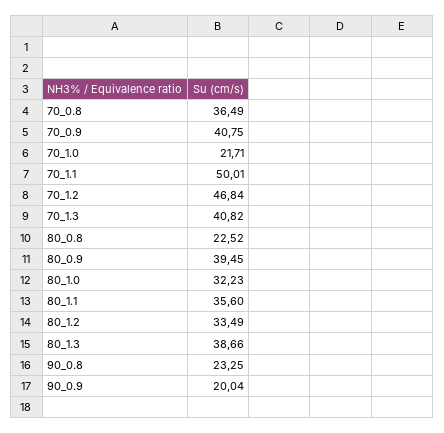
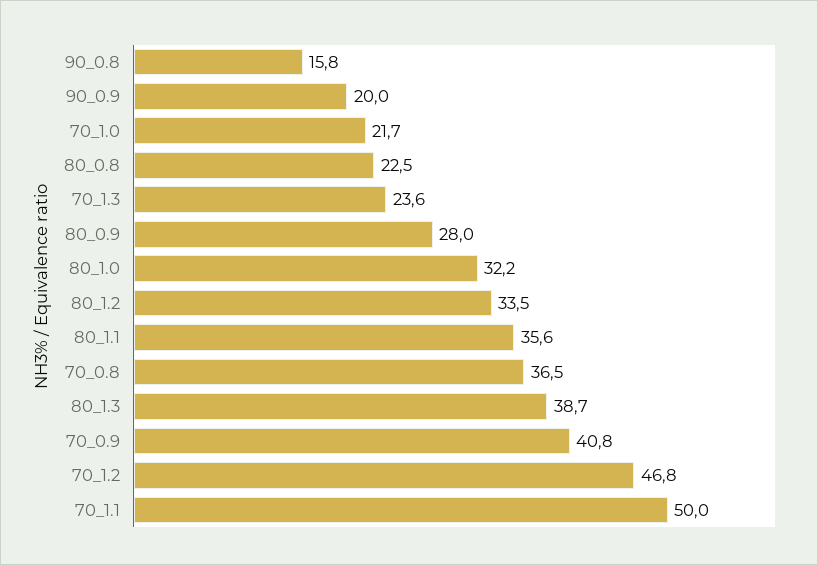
  {
    "70_0.8": 36.49,
    "70_0.9": 40.75,
    "70_1.0": 21.71,
    "70_1.1": 50.01,
    "70_1.2": 46.84,
-   "70_1.3": 40.82,
+   "70_1.3": 23.6,
    "80_0.8": 22.52,
-   "80_0.9": 39.45,
+   "80_0.9": 28,
    "80_1.0": 32.23,
    "80_1.1": 35.6,
    "80_1.2": 33.49,
    "80_1.3": 38.66,
-   "90_0.8": 23.25,
+   "90_0.8": 15.8,
    "90_0.9": 20.04
  }

